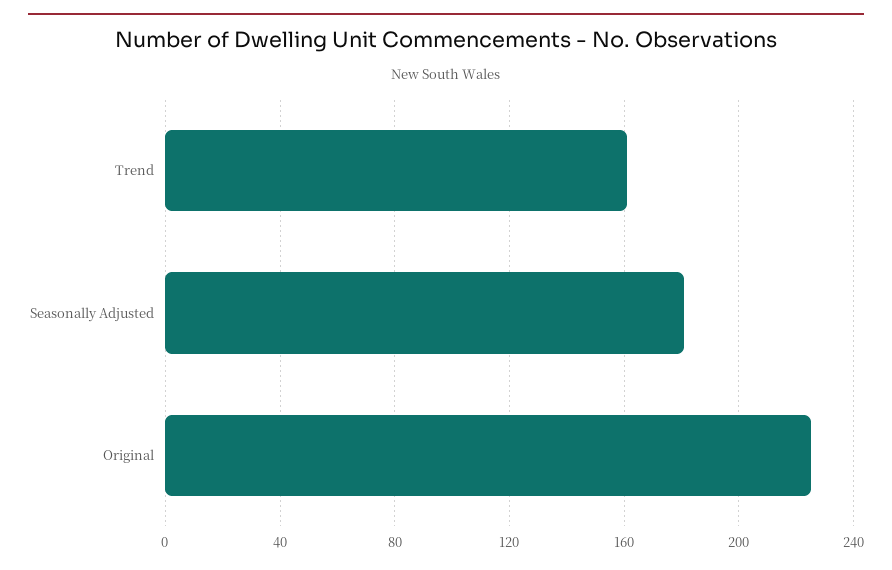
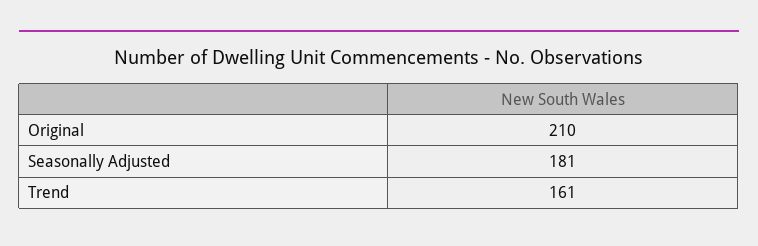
  {
    "Trend": 161,
    "Seasonally Adjusted": 181,
-   "Original": 225
+   "Original": 210
  }

